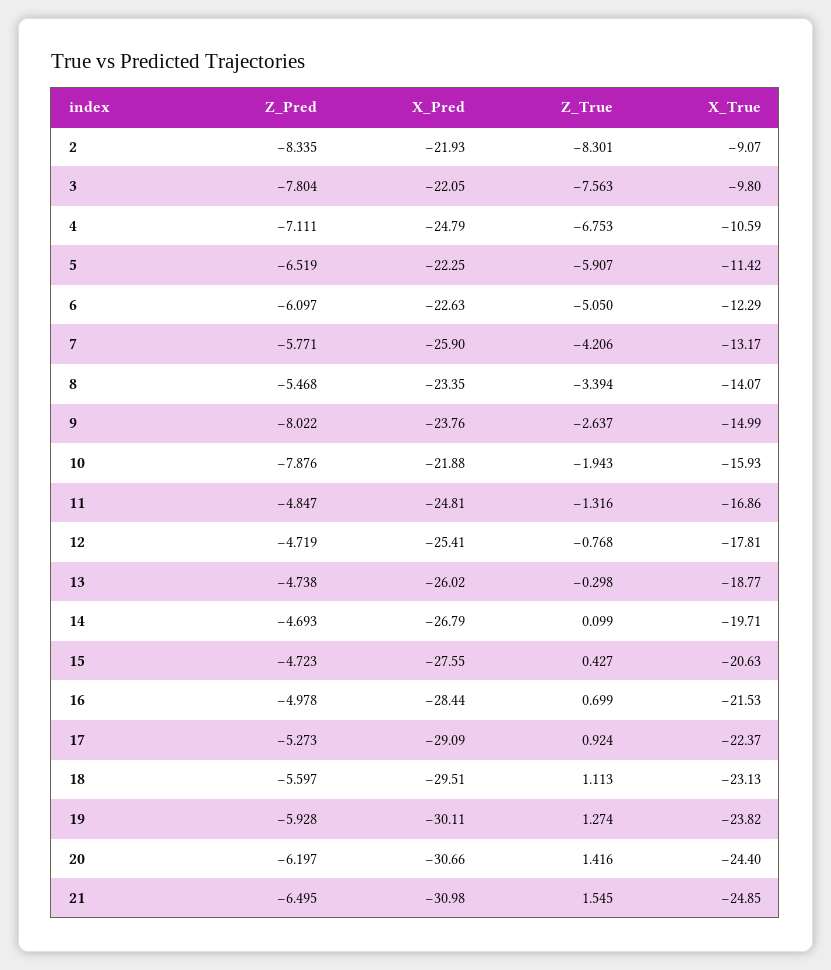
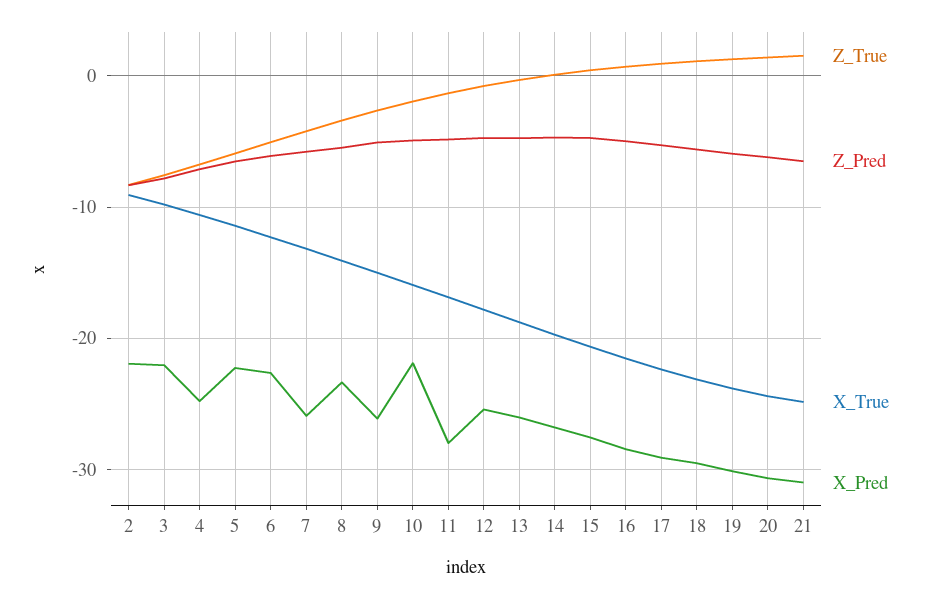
  {
    "Z_Pred": {
      "2": -8.335,
      "3": -7.804,
      "4": -7.111,
      "5": -6.519,
      "6": -6.097,
      "7": -5.771,
      "8": -5.468,
-     "9": -8.022,
+     "9": -5,
-     "10": -7.876,
+     "10": -5,
      "11": -4.847,
      "12": -4.719,
      "13": -4.738,
      "14": -4.693,
      "15": -4.723,
      "16": -4.978,
      "17": -5.273,
      "18": -5.597,
      "19": -5.928,
      "20": -6.197,
      "21": -6.495
    },
    "X_Pred": {
      "2": -21.93,
      "3": -22.05,
      "4": -24.79,
      "5": -22.25,
      "6": -22.63,
      "7": -25.9,
      "8": -23.35,
-     "9": -23.76,
+     "9": -26,
      "10": -21.88,
-     "11": -24.81,
+     "11": -28,
      "12": -25.41,
      "13": -26.02,
      "14": -26.79,
      "15": -27.55,
      "16": -28.44,
      "17": -29.09,
      "18": -29.51,
      "19": -30.11,
      "20": -30.66,
      "21": -30.98
    },
    "Z_True": {
      "2": -8.301,
      "3": -7.563,
      "4": -6.753,
      "5": -5.907,
      "6": -5.05,
      "7": -4.206,
      "8": -3.394,
      "9": -2.637,
      "10": -1.943,
      "11": -1.316,
      "12": -0.768,
      "13": -0.298,
      "14": 0.099,
      "15": 0.427,
      "16": 0.699,
      "17": 0.924,
      "18": 1.113,
      "19": 1.274,
      "20": 1.416,
      "21": 1.545
    },
    "X_True": {
      "2": -9.07,
      "3": -9.8,
      "4": -10.59,
      "5": -11.42,
      "6": -12.29,
      "7": -13.17,
      "8": -14.07,
      "9": -14.99,
      "10": -15.93,
      "11": -16.86,
      "12": -17.81,
      "13": -18.77,
      "14": -19.71,
      "15": -20.63,
      "16": -21.53,
      "17": -22.37,
      "18": -23.13,
      "19": -23.82,
      "20": -24.4,
      "21": -24.85
    }
  }

